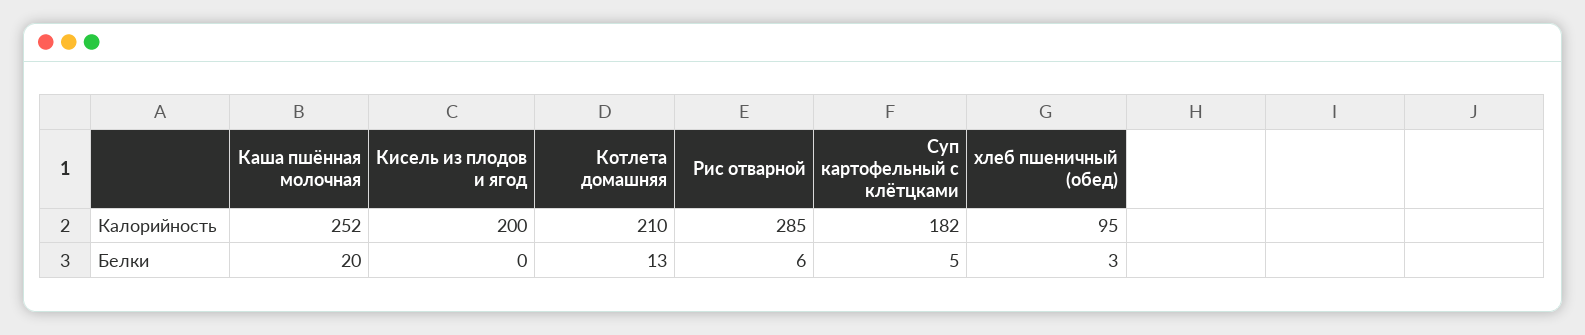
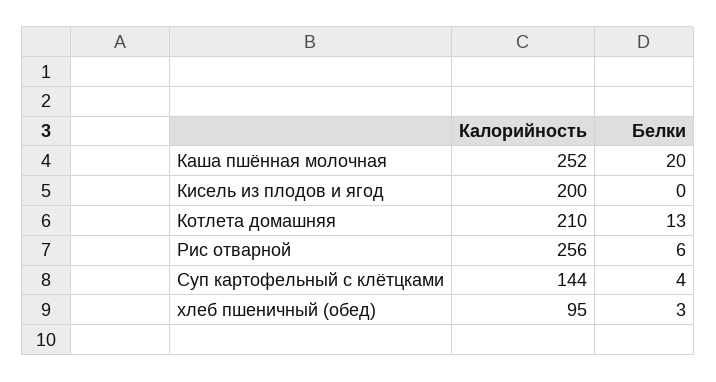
  {
    "Каша пшённая молочная": {
      "Калорийность": 252,
      "Белки": 20
    },
    "Кисель из плодов и ягод": {
      "Калорийность": 200,
      "Белки": 0
    },
    "Котлета домашняя": {
      "Калорийность": 210,
      "Белки": 13
    },
    "Рис отварной": {
-     "Калорийность": 285,
+     "Калорийность": 256,
      "Белки": 6
    },
    "Суп картофельный с клётцками": {
-     "Калорийность": 182,
+     "Калорийность": 144,
-     "Белки": 5
+     "Белки": 4
    },
    "хлеб пшеничный (обед)": {
      "Калорийность": 95,
      "Белки": 3
    }
  }

